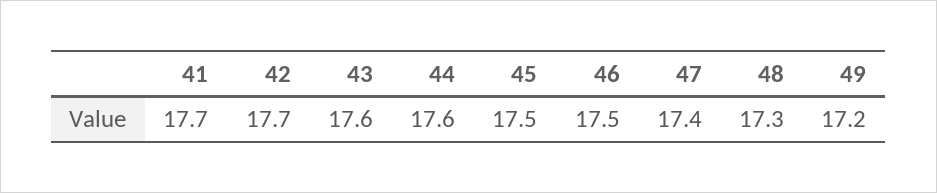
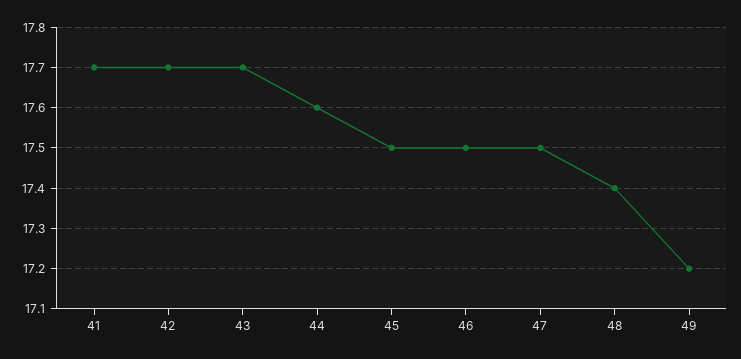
  {
    "41": 17.7,
    "42": 17.7,
-   "43": 17.6,
+   "43": 17.7,
    "44": 17.6,
    "45": 17.5,
    "46": 17.5,
-   "47": 17.4,
+   "47": 17.5,
-   "48": 17.3,
+   "48": 17.4,
    "49": 17.2
  }

